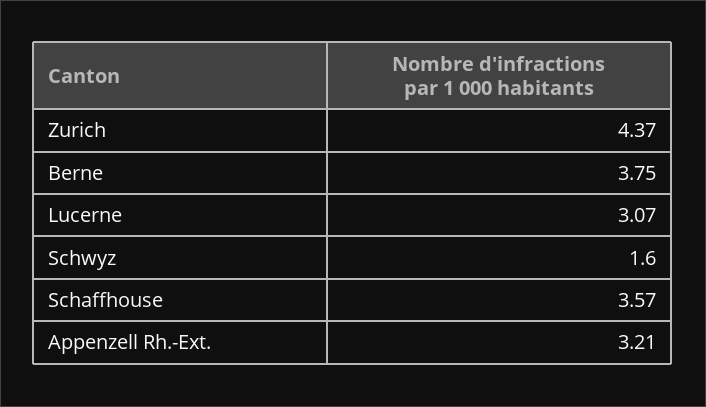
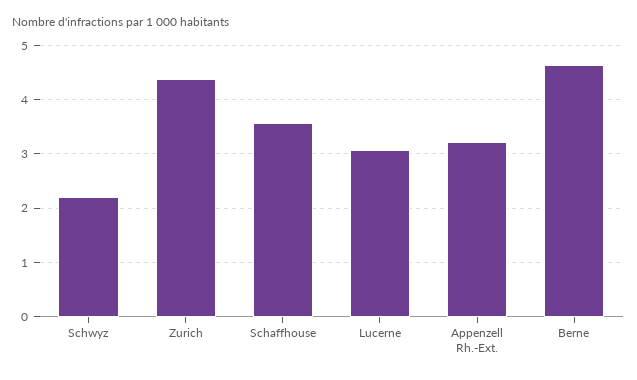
  {
    "Zurich": 4.37,
-   "Berne": 3.75,
+   "Berne": 4.6,
    "Lucerne": 3.07,
-   "Schwyz": 1.6,
+   "Schwyz": 2.2,
    "Schaffhouse": 3.57,
    "Appenzell Rh.-Ext.": 3.21
  }

